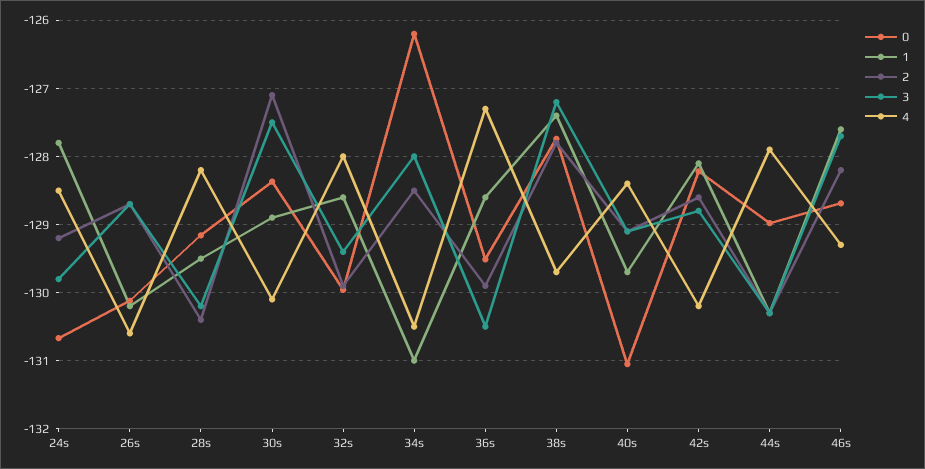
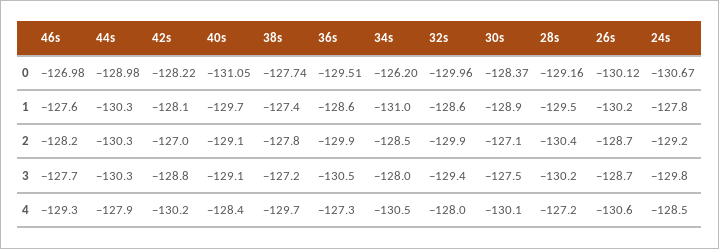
  {
    "0": {
      "24s": -130.67,
      "26s": -130.12,
      "28s": -129.16,
      "30s": -128.37,
      "32s": -129.96,
      "34s": -126.2,
      "36s": -129.51,
      "38s": -127.74,
      "40s": -131.05,
      "42s": -128.22,
      "44s": -128.98,
-     "46s": -128.7
+     "46s": -126.98
    },
    "1": {
      "24s": -127.8,
      "26s": -130.2,
      "28s": -129.5,
      "30s": -128.9,
      "32s": -128.6,
      "34s": -131,
      "36s": -128.6,
      "38s": -127.4,
      "40s": -129.7,
      "42s": -128.1,
      "44s": -130.3,
      "46s": -127.6
    },
    "2": {
      "24s": -129.2,
      "26s": -128.7,
      "28s": -130.4,
      "30s": -127.1,
      "32s": -129.9,
      "34s": -128.5,
      "36s": -129.9,
      "38s": -127.8,
      "40s": -129.1,
-     "42s": -128.6,
+     "42s": -127,
      "44s": -130.3,
      "46s": -128.2
    },
    "3": {
      "24s": -129.8,
      "26s": -128.7,
      "28s": -130.2,
      "30s": -127.5,
      "32s": -129.4,
      "34s": -128,
      "36s": -130.5,
      "38s": -127.2,
      "40s": -129.1,
      "42s": -128.8,
      "44s": -130.3,
      "46s": -127.7
    },
    "4": {
      "24s": -128.5,
      "26s": -130.6,
-     "28s": -128.2,
+     "28s": -127.2,
      "30s": -130.1,
      "32s": -128,
      "34s": -130.5,
      "36s": -127.3,
      "38s": -129.7,
      "40s": -128.4,
      "42s": -130.2,
      "44s": -127.9,
      "46s": -129.3
    }
  }

